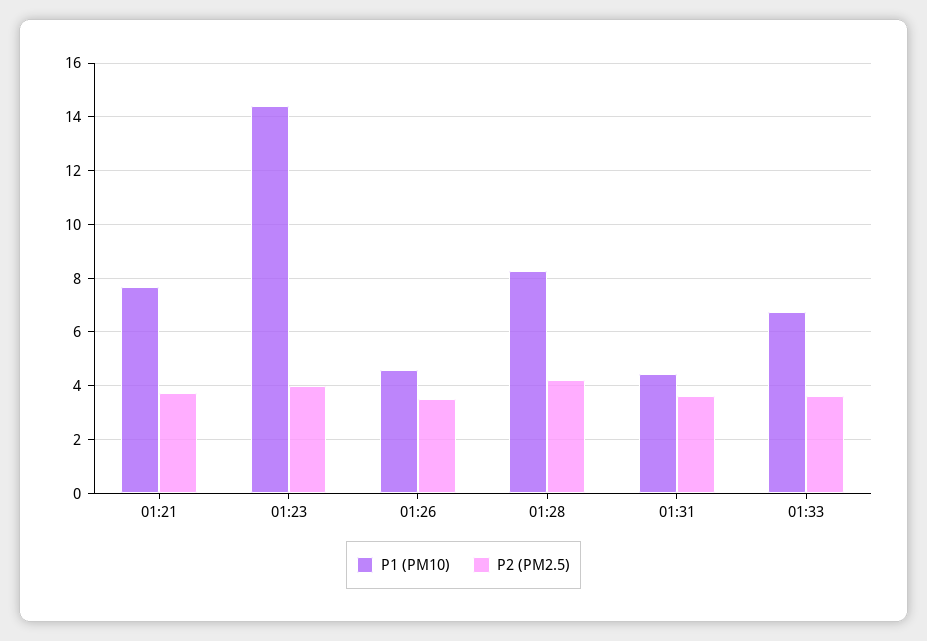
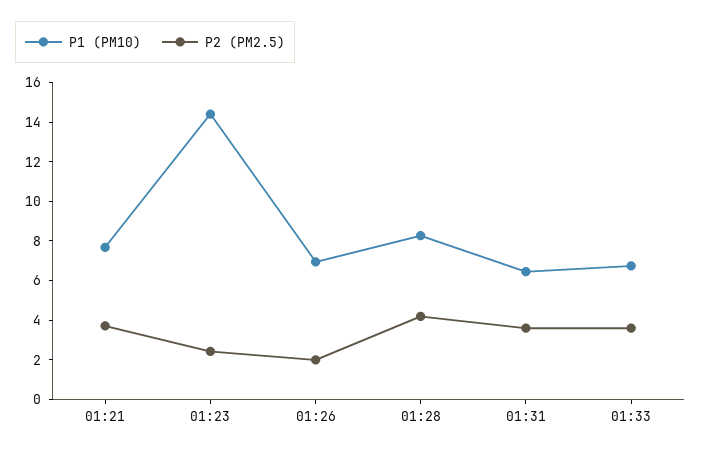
  {
    "P1 (PM10)": {
      "01:21": 7.75,
      "01:23": 14.5,
-     "01:26": 4.5,
+     "01:26": 7,
      "01:28": 8.25,
-     "01:31": 4.5,
+     "01:31": 6.5,
      "01:33": 6.75
    },
    "P2 (PM2.5)": {
      "01:21": 3.75,
-     "01:23": 4,
+     "01:23": 2.5,
-     "01:26": 3.5,
+     "01:26": 2,
      "01:28": 4.25,
      "01:31": 3.5,
      "01:33": 3.5
    }
  }

